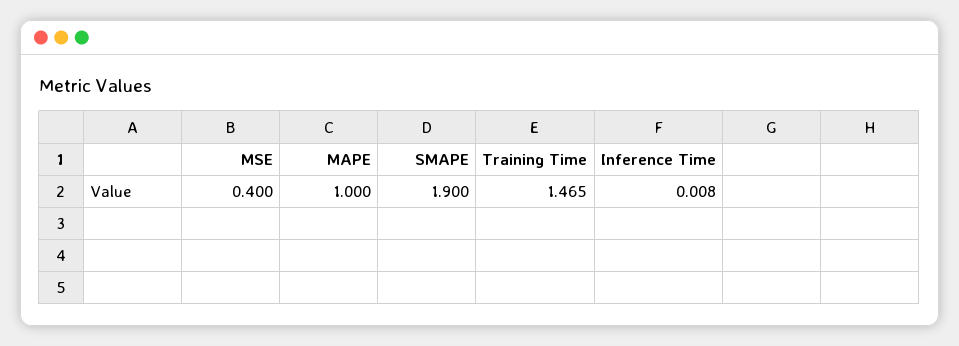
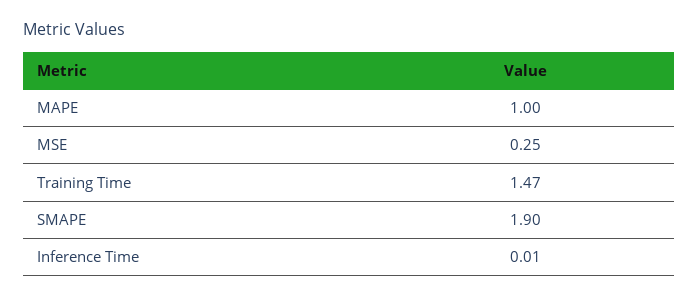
  {
-   "MSE": 0.4,
+   "MSE": 0.25,
    "MAPE": 1,
    "SMAPE": 1.9,
    "Training Time": 1.465,
    "Inference Time": 0.008
  }

